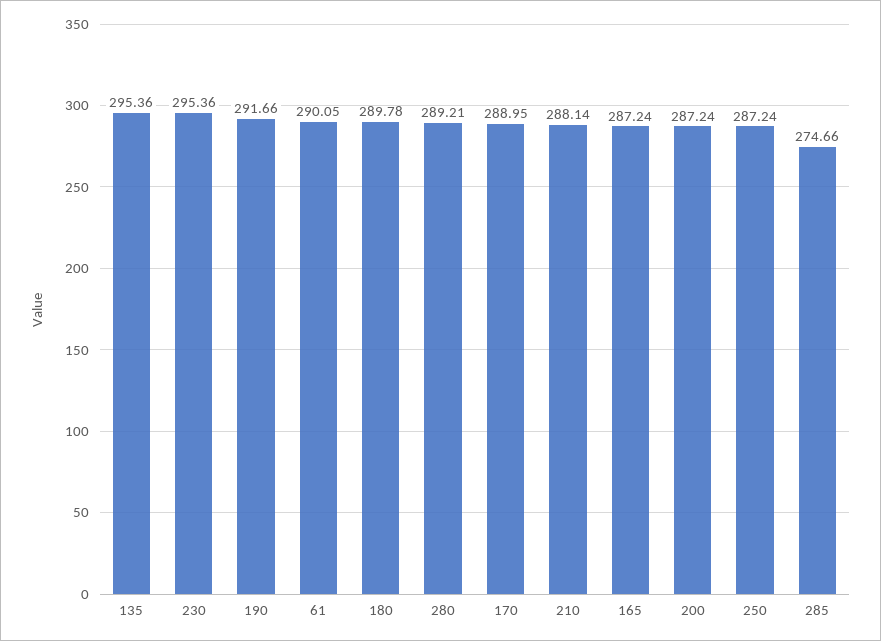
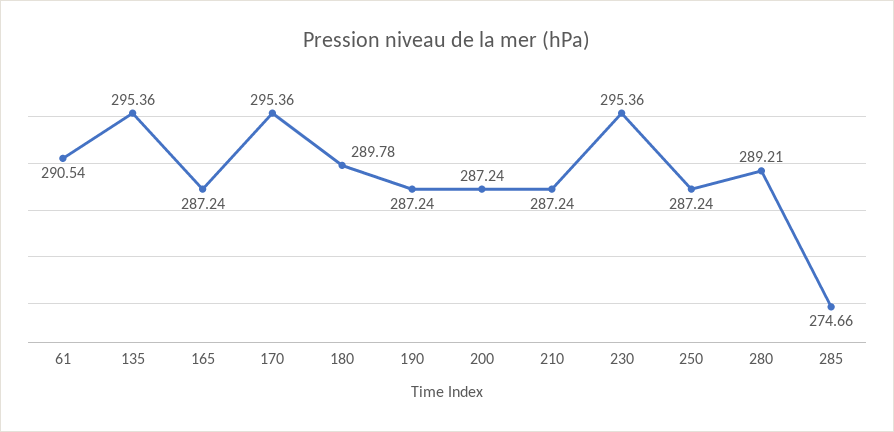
  {
    "135": 295.36,
    "230": 295.36,
-   "190": 291.66,
+   "190": 287.24,
-   "61": 290.05,
+   "61": 290.54,
    "180": 289.78,
    "280": 289.21,
-   "170": 288.95,
+   "170": 295.36,
-   "210": 288.14,
+   "210": 287.24,
    "165": 287.24,
    "200": 287.24,
    "250": 287.24,
    "285": 274.66
  }

